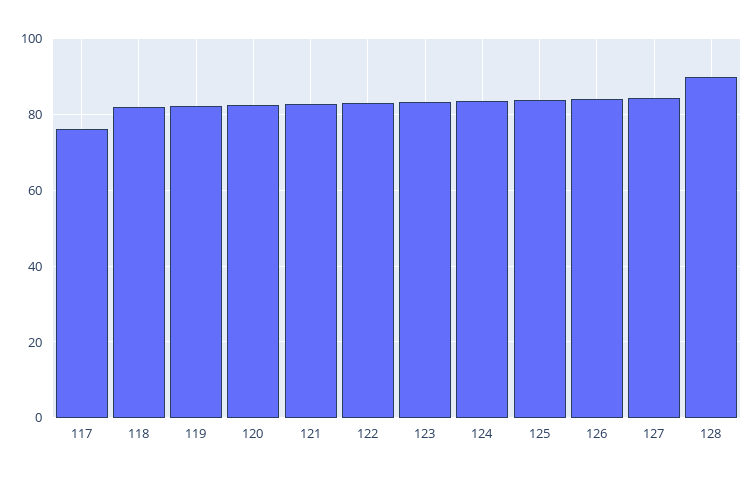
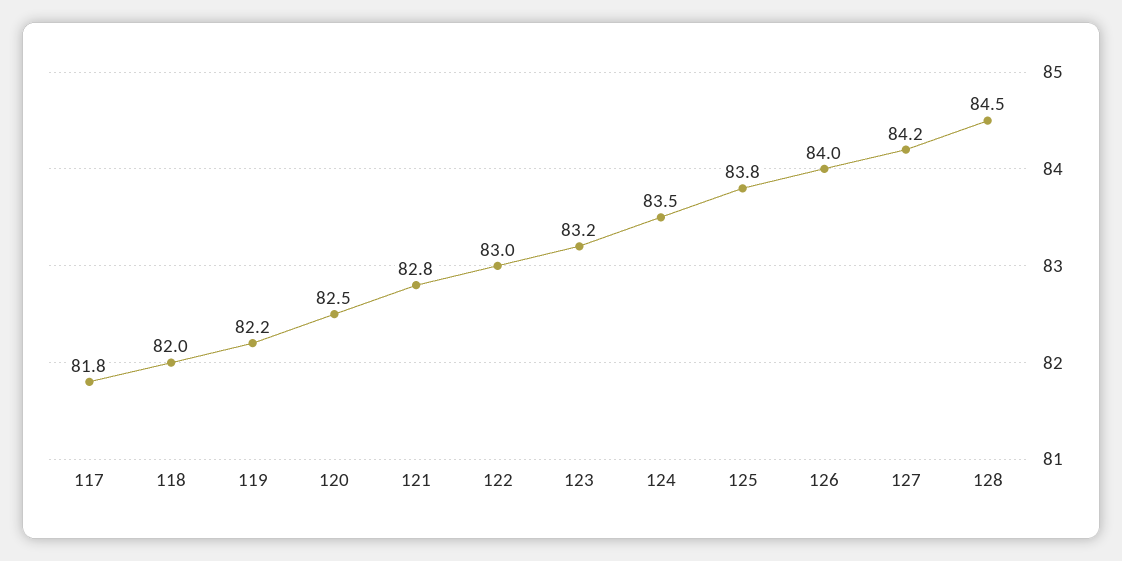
  {
-   "117": 76,
+   "117": 81.8,
    "118": 82,
    "119": 82.2,
    "120": 82.5,
    "121": 82.8,
    "122": 83,
    "123": 83.2,
    "124": 83.5,
    "125": 83.8,
    "126": 84,
    "127": 84.2,
-   "128": 90
+   "128": 84.5
  }

